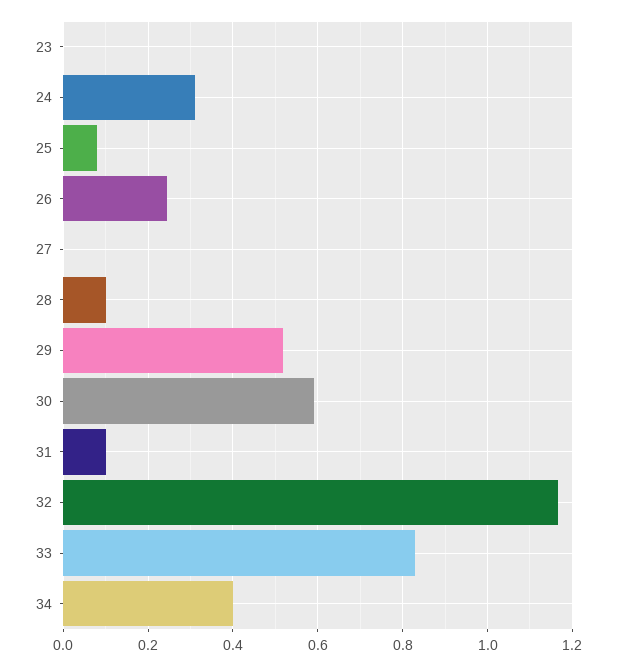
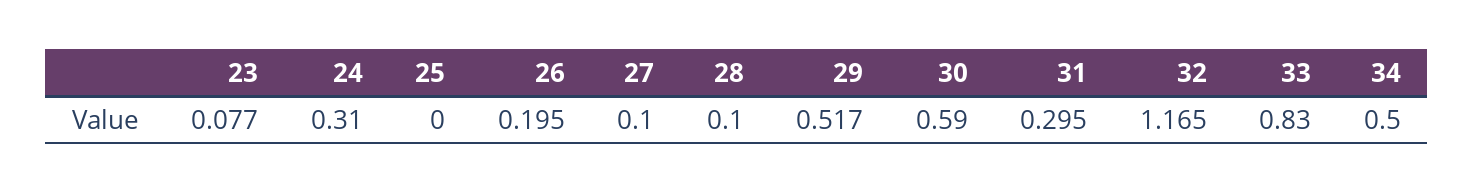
  {
-   "23": 0,
+   "23": 0.077,
    "24": 0.31,
-   "25": 0.08,
+   "25": 0,
-   "26": 0.24,
+   "26": 0.195,
-   "27": 0,
+   "27": 0.1,
    "28": 0.1,
    "29": 0.517,
    "30": 0.59,
-   "31": 0.1,
+   "31": 0.295,
    "32": 1.165,
    "33": 0.83,
-   "34": 0.4
+   "34": 0.5
  }

